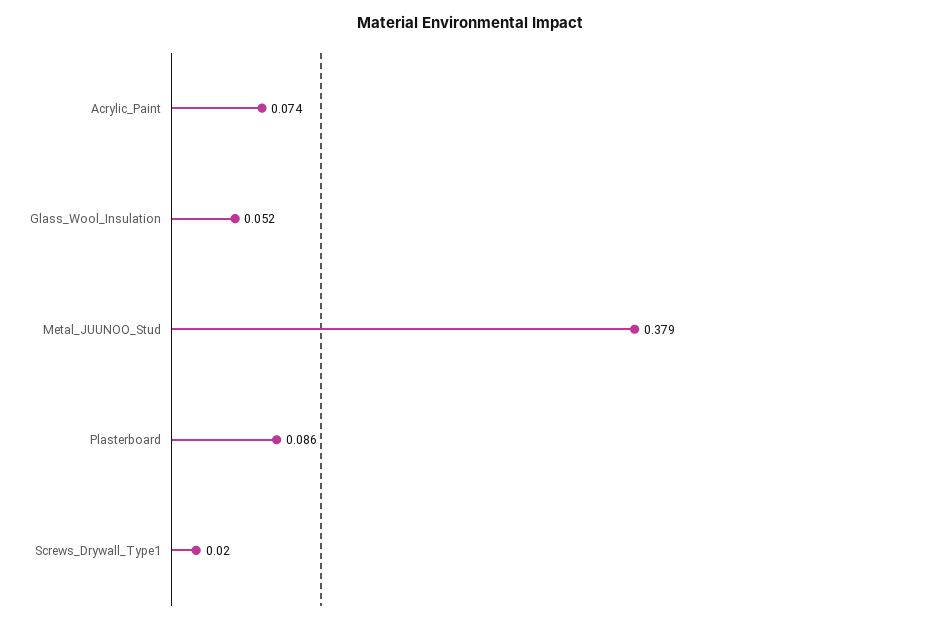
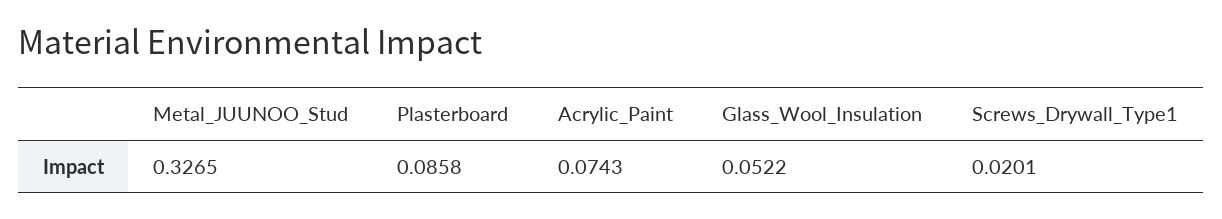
  {
    "Acrylic_Paint": 0.0743,
    "Glass_Wool_Insulation": 0.0522,
-   "Metal_JUUNOO_Stud": 0.379,
+   "Metal_JUUNOO_Stud": 0.3265,
    "Plasterboard": 0.0858,
    "Screws_Drywall_Type1": 0.0201
  }

